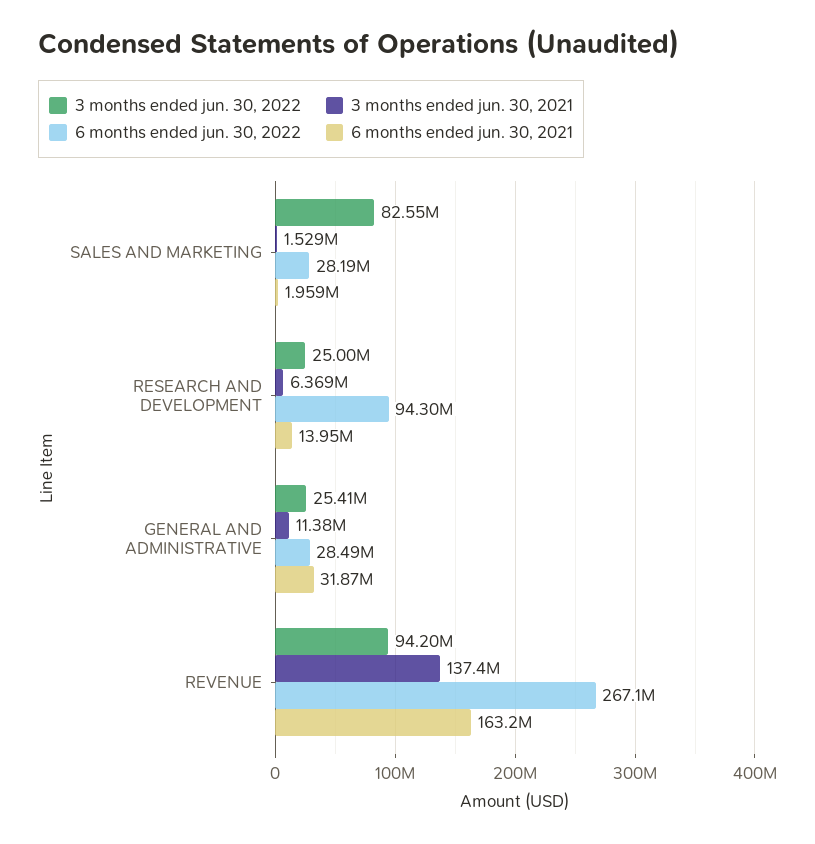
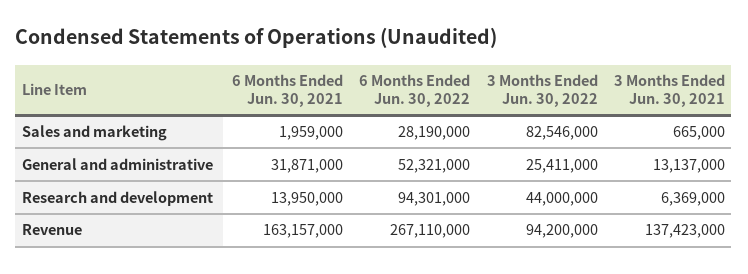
  {
    "3 months ended jun. 30, 2022": {
      "SALES AND MARKETING": 82546000,
-     "RESEARCH AND DEVELOPMENT": 25000000,
+     "RESEARCH AND DEVELOPMENT": 44000000,
      "GENERAL AND ADMINISTRATIVE": 25411000,
      "REVENUE": 94200000
    },
    "3 months ended jun. 30, 2021": {
-     "SALES AND MARKETING": 1529000,
+     "SALES AND MARKETING": 665000,
      "RESEARCH AND DEVELOPMENT": 6369000,
-     "GENERAL AND ADMINISTRATIVE": 11380000,
+     "GENERAL AND ADMINISTRATIVE": 13137000,
      "REVENUE": 137423000
    },
    "6 months ended jun. 30, 2022": {
      "SALES AND MARKETING": 28190000,
      "RESEARCH AND DEVELOPMENT": 94301000,
-     "GENERAL AND ADMINISTRATIVE": 28490000,
+     "GENERAL AND ADMINISTRATIVE": 52321000,
      "REVENUE": 267110000
    },
    "6 months ended jun. 30, 2021": {
      "SALES AND MARKETING": 1959000,
      "RESEARCH AND DEVELOPMENT": 13950000,
      "GENERAL AND ADMINISTRATIVE": 31871000,
      "REVENUE": 163157000
    }
  }

